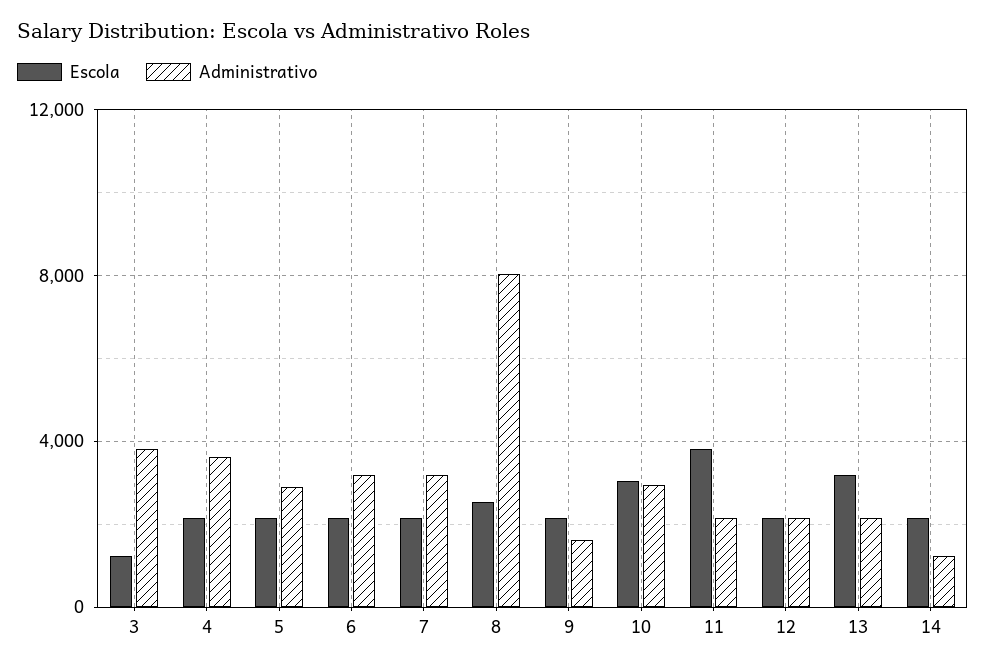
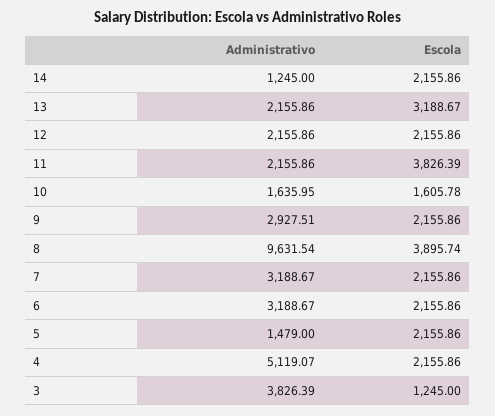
  {
    "Escola": {
      "3": 1245,
      "4": 2155.86,
      "5": 2155.86,
      "6": 2155.86,
      "7": 2155.86,
-     "8": 2500,
+     "8": 3895.74,
      "9": 2155.86,
-     "10": 3000,
+     "10": 1605.78,
      "11": 3826.39,
      "12": 2155.86,
      "13": 3188.67,
      "14": 2155.86
    },
    "Administrativo": {
      "3": 3826.39,
-     "4": 3500,
+     "4": 5119.07,
-     "5": 3000,
+     "5": 1479,
      "6": 3188.67,
      "7": 3188.67,
-     "8": 8000,
+     "8": 9631.54,
-     "9": 1500,
+     "9": 2927.51,
-     "10": 3000,
+     "10": 1635.95,
      "11": 2155.86,
      "12": 2155.86,
      "13": 2155.86,
      "14": 1245
    }
  }

